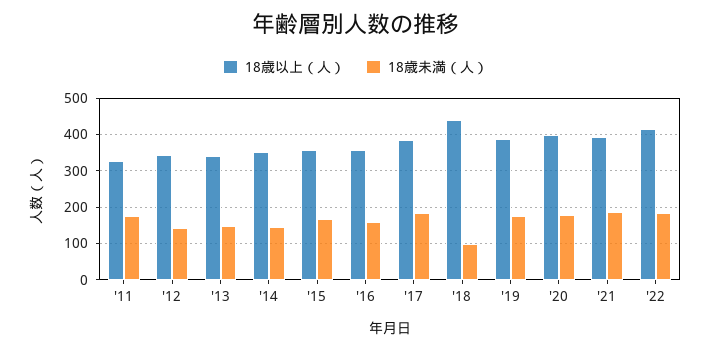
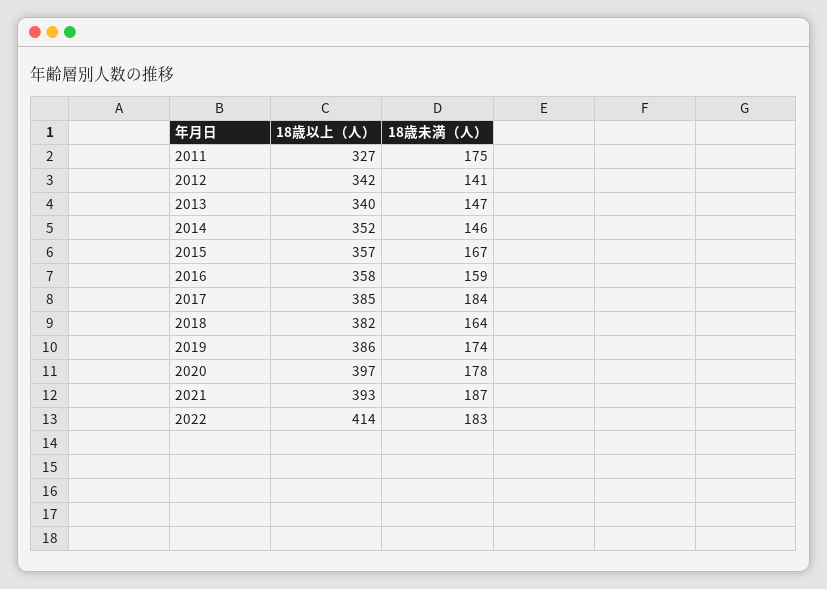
  {
    "18歳以上（人）": {
      "'11": 327,
      "'12": 342,
      "'13": 340,
      "'14": 352,
      "'15": 357,
      "'16": 358,
      "'17": 385,
-     "'18": 440,
+     "'18": 382,
      "'19": 386,
      "'20": 397,
      "'21": 393,
      "'22": 414
    },
    "18歳未満（人）": {
      "'11": 175,
      "'12": 141,
      "'13": 147,
      "'14": 146,
      "'15": 167,
      "'16": 159,
      "'17": 184,
-     "'18": 100,
+     "'18": 164,
      "'19": 174,
      "'20": 178,
      "'21": 187,
      "'22": 183
    }
  }

